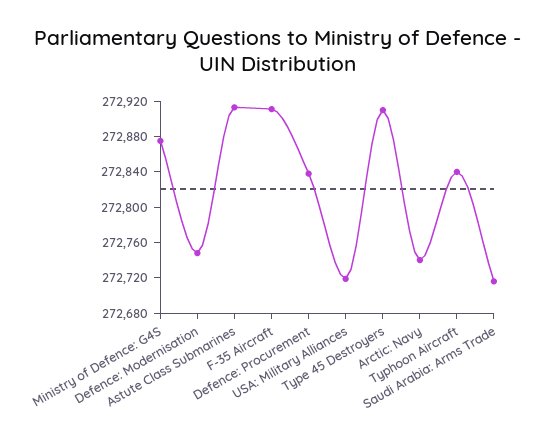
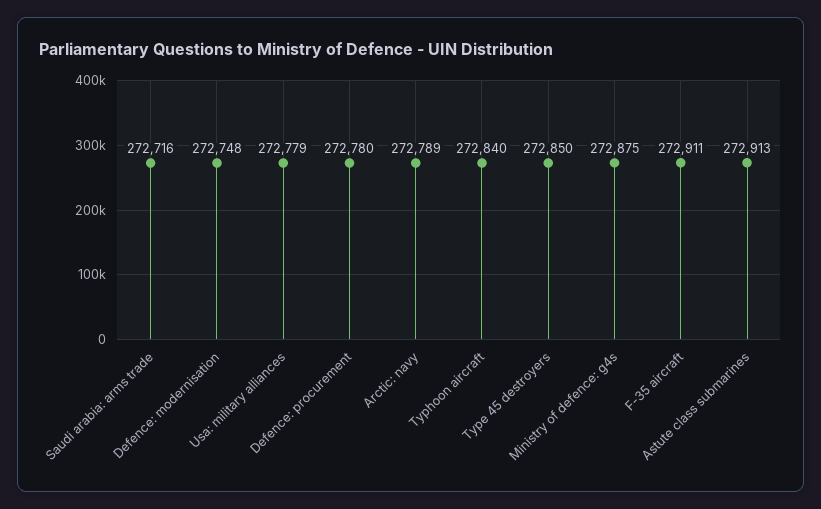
  {
    "Ministry of Defence: G4S": 272875,
    "Defence: Modernisation": 272748,
    "Astute Class Submarines": 272913,
    "F-35 Aircraft": 272911,
-   "Defence: Procurement": 272840,
+   "Defence: Procurement": 272780,
-   "USA: Military Alliances": 272720,
+   "USA: Military Alliances": 272779,
-   "Type 45 Destroyers": 272910,
+   "Type 45 Destroyers": 272850,
-   "Arctic: Navy": 272740,
+   "Arctic: Navy": 272789,
    "Typhoon Aircraft": 272840,
    "Saudi Arabia: Arms Trade": 272716
  }

